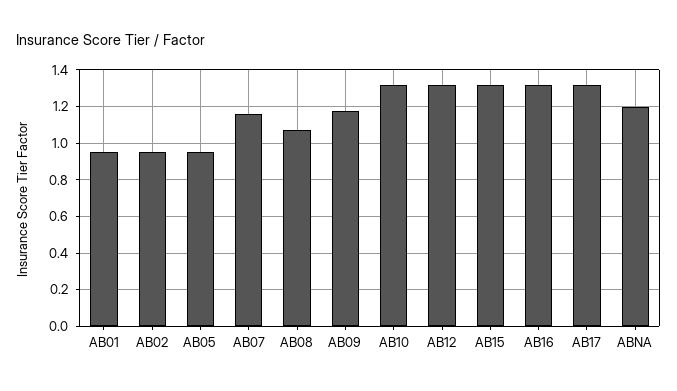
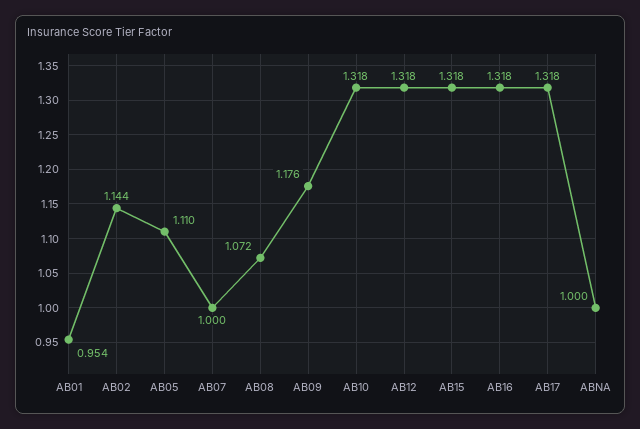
  {
    "AB01": 0.954,
-   "AB02": 0.95,
+   "AB02": 1.144,
-   "AB05": 0.95,
+   "AB05": 1.11,
-   "AB07": 1.15,
+   "AB07": 1,
    "AB08": 1.072,
    "AB09": 1.176,
    "AB10": 1.318,
    "AB12": 1.318,
    "AB15": 1.318,
    "AB16": 1.318,
    "AB17": 1.318,
-   "ABNA": 1.2
+   "ABNA": 1
  }

